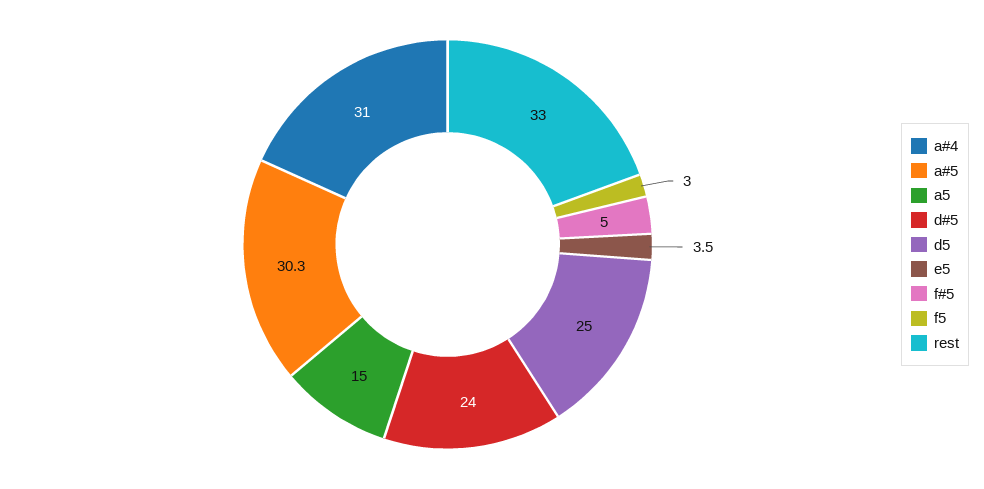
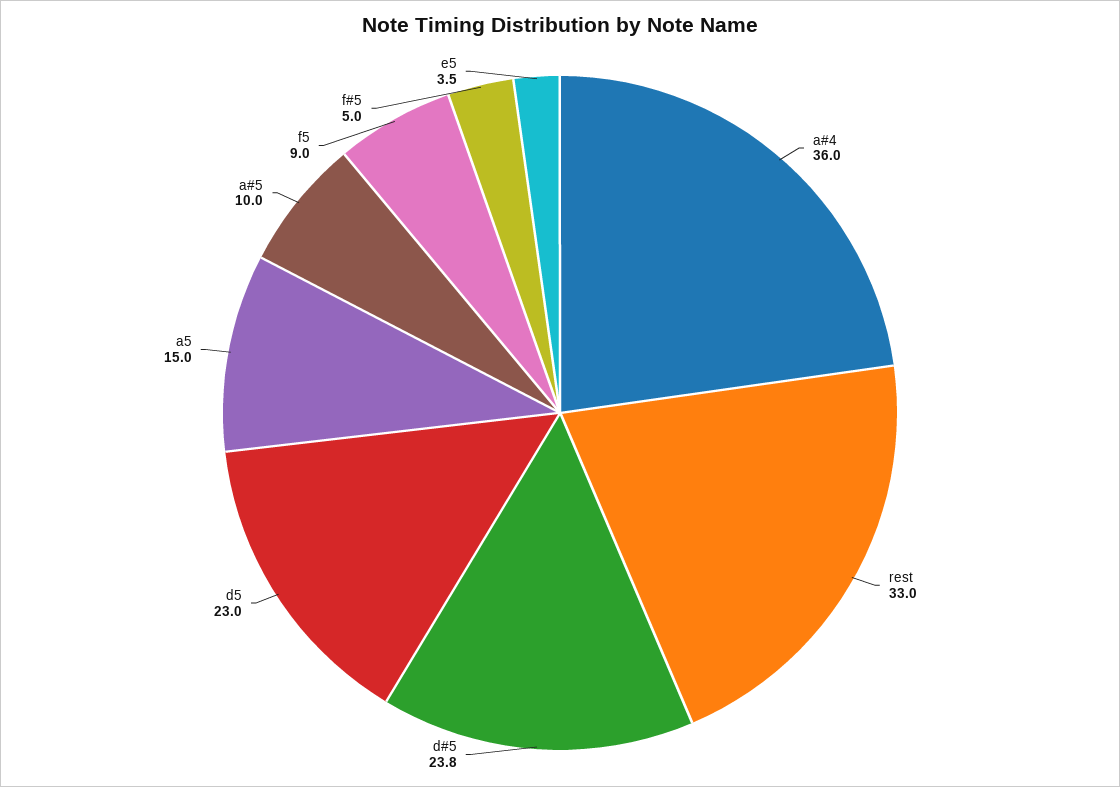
  {
-   "a#4": 31,
+   "a#4": 36,
-   "a#5": 30.3,
+   "a#5": 10,
    "a5": 15,
-   "d#5": 24,
+   "d#5": 23.8,
-   "d5": 25,
+   "d5": 23,
    "e5": 3.5,
    "f#5": 5,
-   "f5": 3,
+   "f5": 9,
    "rest": 33
  }

